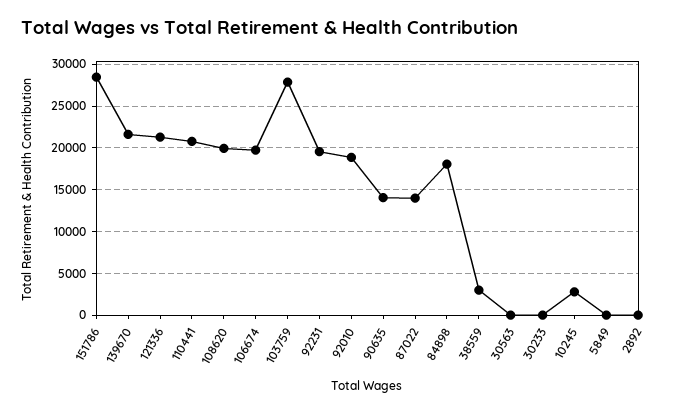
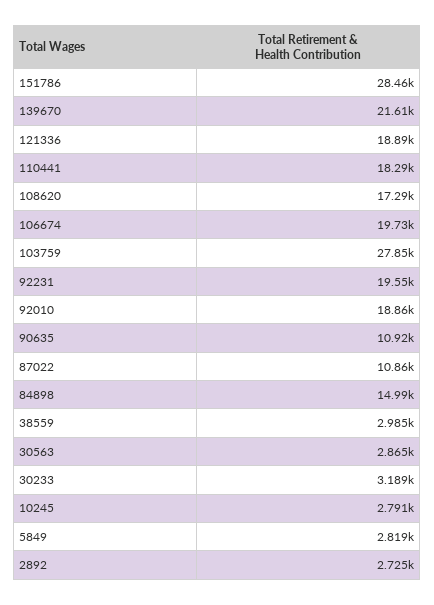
  {
    "151786": 28460,
    "139670": 21610,
-   "121336": 21000,
+   "121336": 18890,
-   "110441": 21000,
+   "110441": 18290,
-   "108620": 20000,
+   "108620": 17290,
    "106674": 19730,
    "103759": 27850,
    "92231": 19550,
    "92010": 18860,
-   "90635": 14000,
+   "90635": 10920,
-   "87022": 14000,
+   "87022": 10860,
-   "84898": 18000,
+   "84898": 14990,
    "38559": 2985,
-   "30563": 0,
+   "30563": 2865,
-   "30233": 0,
+   "30233": 3189,
    "10245": 2791,
-   "5849": 0,
+   "5849": 2819,
-   "2892": 0
+   "2892": 2725
  }

